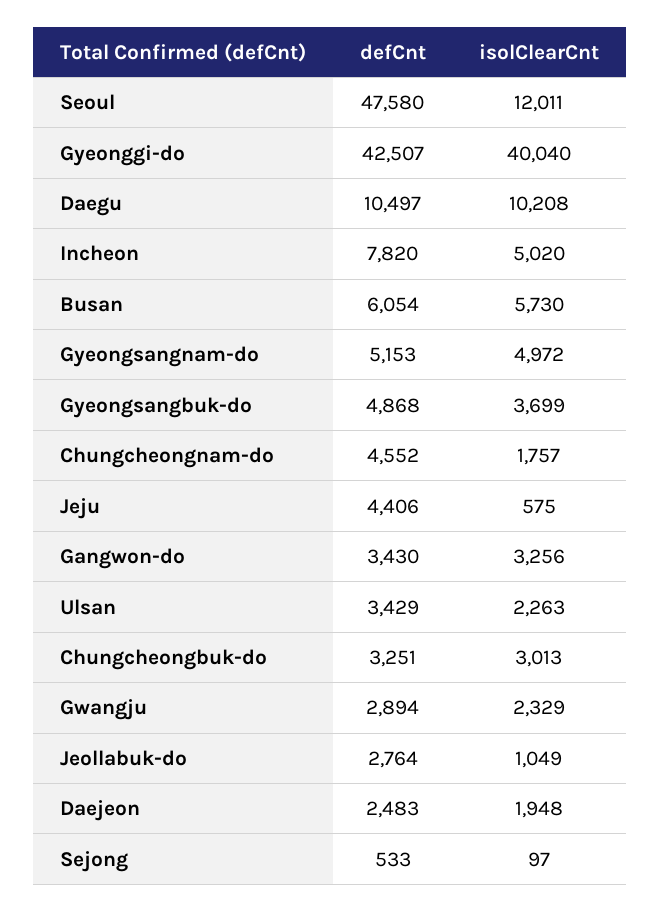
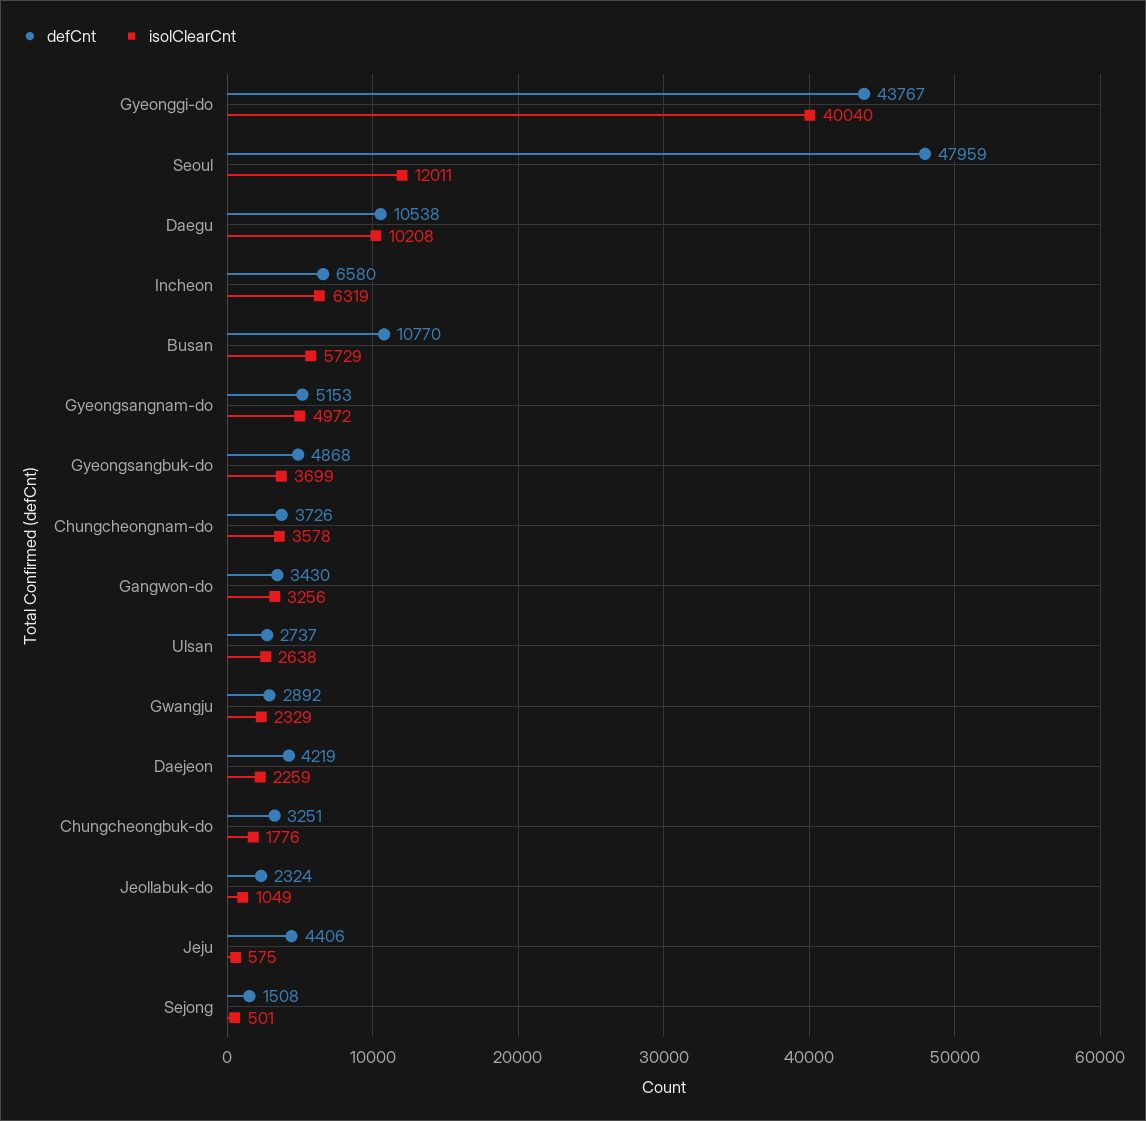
  {
    "defCnt": {
-     "Seoul": 47580,
+     "Seoul": 47959,
-     "Gyeonggi-do": 42507,
+     "Gyeonggi-do": 43767,
-     "Daegu": 10497,
+     "Daegu": 10538,
-     "Incheon": 7820,
+     "Incheon": 6580,
-     "Busan": 6054,
+     "Busan": 10770,
      "Gyeongsangnam-do": 5153,
      "Gyeongsangbuk-do": 4868,
-     "Chungcheongnam-do": 4552,
+     "Chungcheongnam-do": 3726,
      "Jeju": 4406,
      "Gangwon-do": 3430,
-     "Ulsan": 3429,
+     "Ulsan": 2737,
      "Chungcheongbuk-do": 3251,
-     "Gwangju": 2894,
+     "Gwangju": 2892,
-     "Jeollabuk-do": 2764,
+     "Jeollabuk-do": 2324,
-     "Daejeon": 2483,
+     "Daejeon": 4219,
-     "Sejong": 533
+     "Sejong": 1508
    },
    "isolClearCnt": {
      "Seoul": 12011,
      "Gyeonggi-do": 40040,
      "Daegu": 10208,
-     "Incheon": 5020,
+     "Incheon": 6319,
-     "Busan": 5730,
+     "Busan": 5729,
      "Gyeongsangnam-do": 4972,
      "Gyeongsangbuk-do": 3699,
-     "Chungcheongnam-do": 1757,
+     "Chungcheongnam-do": 3578,
      "Jeju": 575,
      "Gangwon-do": 3256,
-     "Ulsan": 2263,
+     "Ulsan": 2638,
-     "Chungcheongbuk-do": 3013,
+     "Chungcheongbuk-do": 1776,
      "Gwangju": 2329,
      "Jeollabuk-do": 1049,
-     "Daejeon": 1948,
+     "Daejeon": 2259,
-     "Sejong": 97
+     "Sejong": 501
    }
  }

